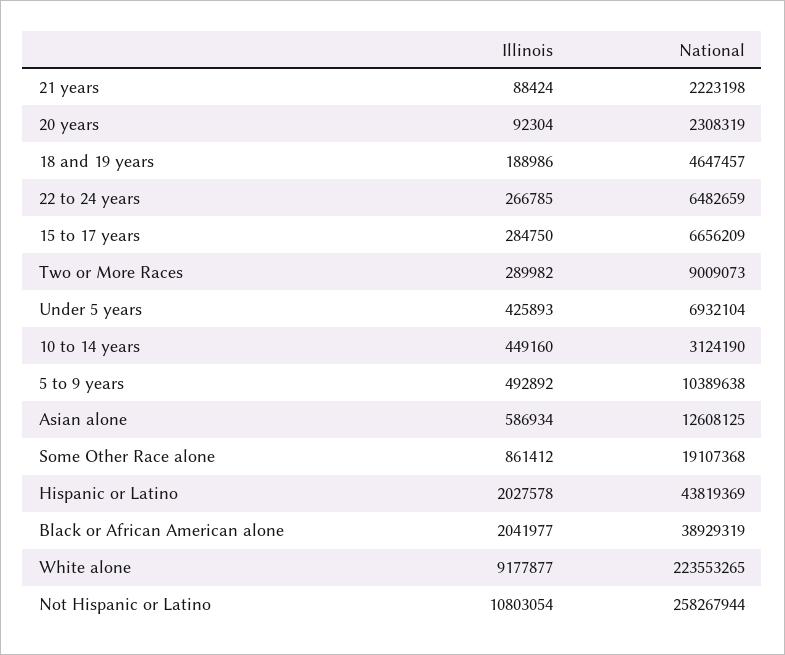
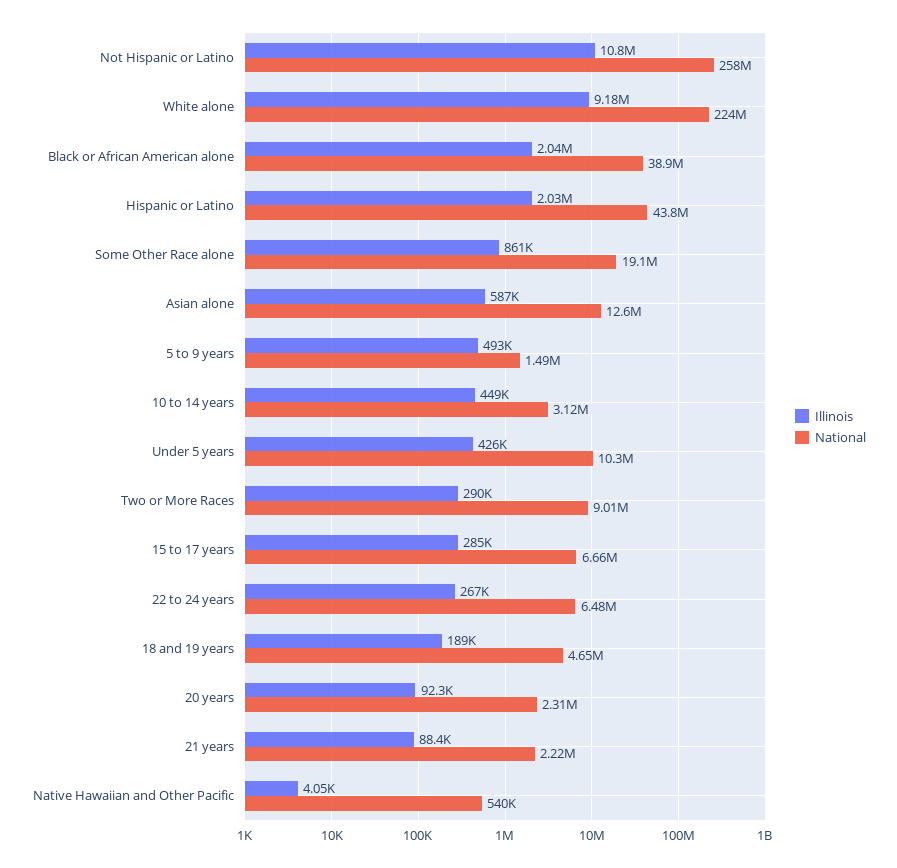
  {
    "Illinois": {
      "21 years": 88424,
      "20 years": 92304,
      "18 and 19 years": 188986,
      "22 to 24 years": 266785,
      "15 to 17 years": 284750,
      "Two or More Races": 289982,
      "Under 5 years": 425893,
      "10 to 14 years": 449160,
      "5 to 9 years": 492892,
      "Asian alone": 586934,
      "Some Other Race alone": 861412,
      "Hispanic or Latino": 2027578,
      "Black or African American alone": 2041977,
      "White alone": 9177877,
-     "Not Hispanic or Latino": 10803054
+     "Not Hispanic or Latino": 10803054,
+     "Native Hawaiian and Other Pacific": 4050
    },
    "National": {
      "21 years": 2223198,
      "20 years": 2308319,
      "18 and 19 years": 4647457,
      "22 to 24 years": 6482659,
      "15 to 17 years": 6656209,
      "Two or More Races": 9009073,
-     "Under 5 years": 6932104,
+     "Under 5 years": 10300000,
      "10 to 14 years": 3124190,
-     "5 to 9 years": 10389638,
+     "5 to 9 years": 1490000,
      "Asian alone": 12608125,
      "Some Other Race alone": 19107368,
      "Hispanic or Latino": 43819369,
      "Black or African American alone": 38929319,
      "White alone": 223553265,
-     "Not Hispanic or Latino": 258267944
+     "Not Hispanic or Latino": 258267944,
+     "Native Hawaiian and Other Pacific": 540000
    }
  }

